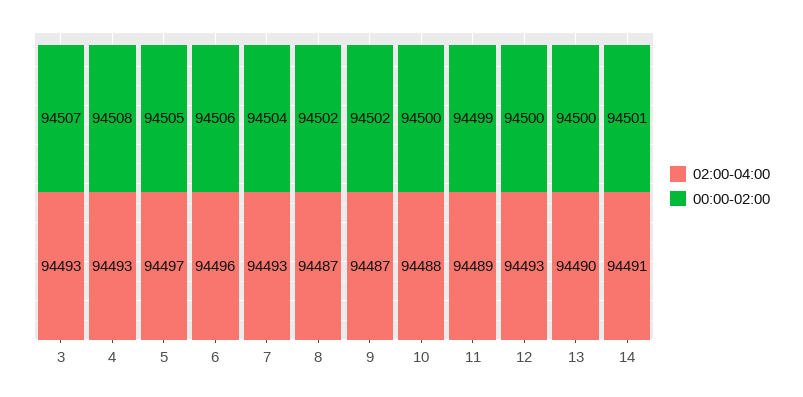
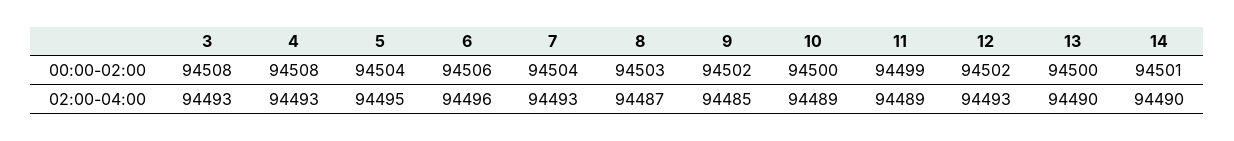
  {
    "02:00-04:00": {
      "3": 94493,
      "4": 94493,
-     "5": 94497,
+     "5": 94495,
      "6": 94496,
      "7": 94493,
      "8": 94487,
-     "9": 94487,
+     "9": 94485,
-     "10": 94488,
+     "10": 94489,
      "11": 94489,
      "12": 94493,
      "13": 94490,
-     "14": 94491
+     "14": 94490
    },
    "00:00-02:00": {
-     "3": 94507,
+     "3": 94508,
      "4": 94508,
-     "5": 94505,
+     "5": 94504,
      "6": 94506,
      "7": 94504,
-     "8": 94502,
+     "8": 94503,
      "9": 94502,
      "10": 94500,
      "11": 94499,
-     "12": 94500,
+     "12": 94502,
      "13": 94500,
      "14": 94501
    }
  }

